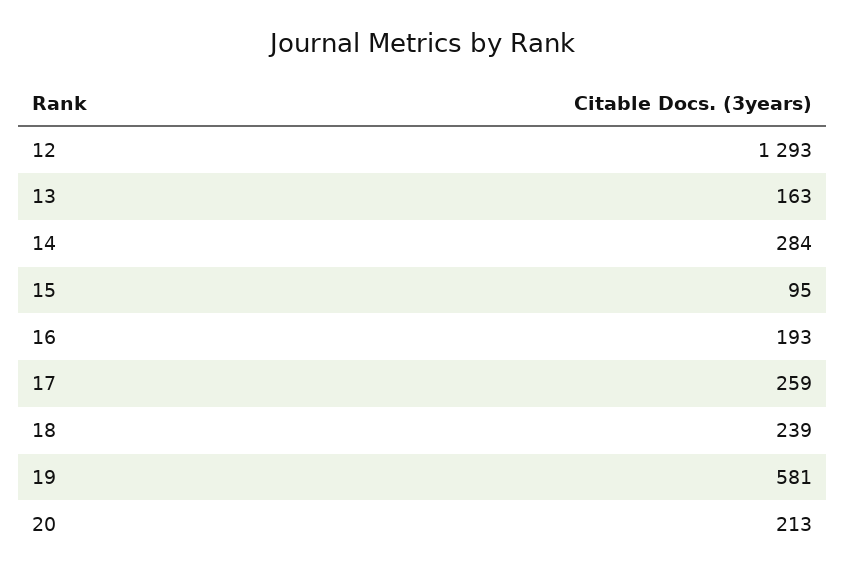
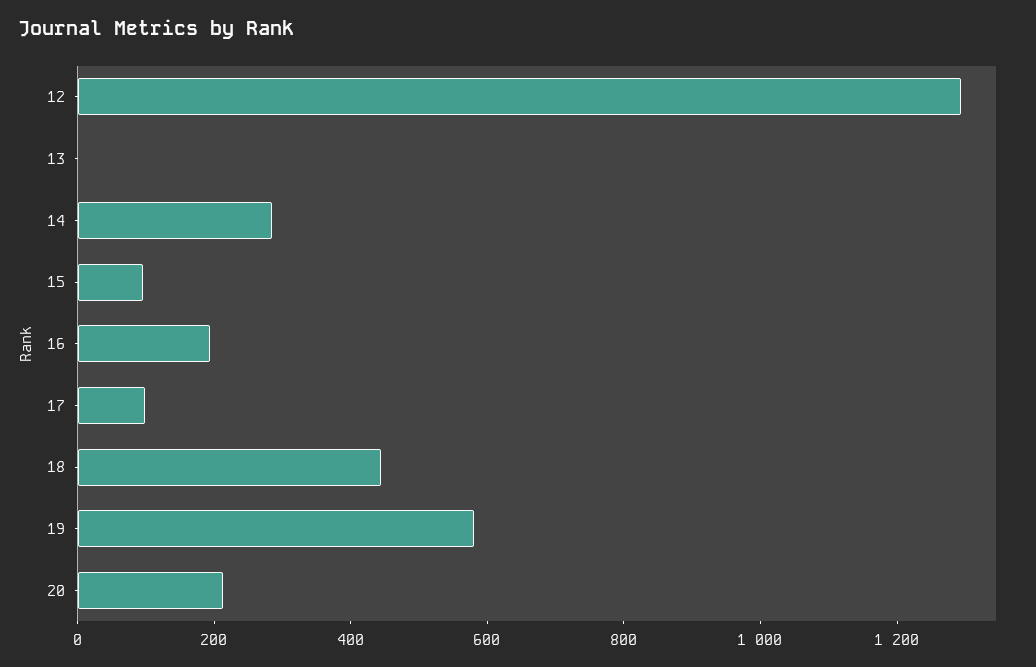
  {
    "12": 1293,
-   "13": 163,
+   "13": 0,
    "14": 284,
    "15": 95,
    "16": 193,
-   "17": 259,
+   "17": 100,
-   "18": 239,
+   "18": 450,
    "19": 581,
    "20": 213
  }

